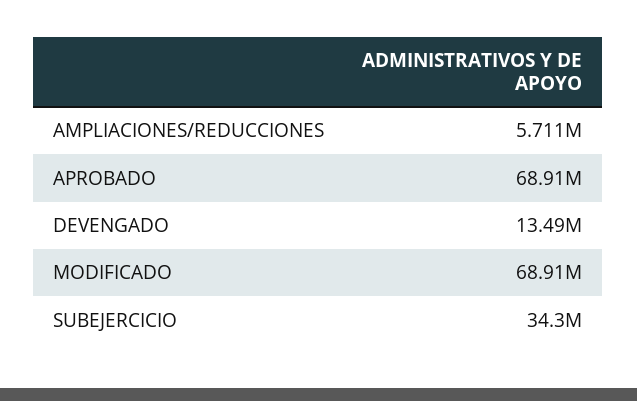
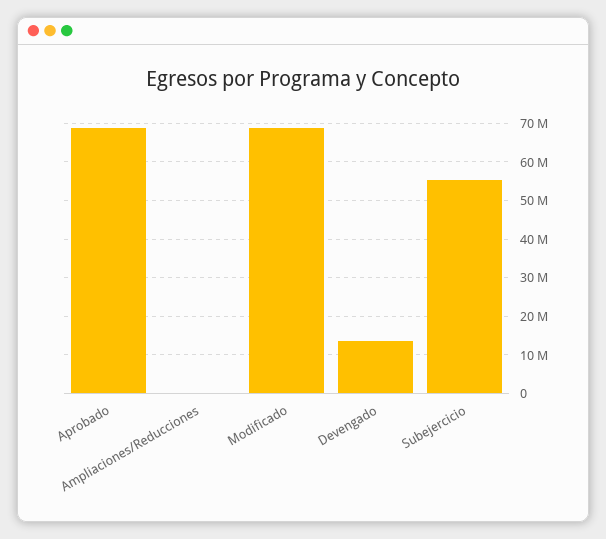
  {
-   "AMPLIACIONES/REDUCCIONES": 5711000,
+   "AMPLIACIONES/REDUCCIONES": 0,
    "APROBADO": 68910000,
    "DEVENGADO": 13490000,
    "MODIFICADO": 68910000,
-   "SUBEJERCICIO": 34300000
+   "SUBEJERCICIO": 56000000
  }

